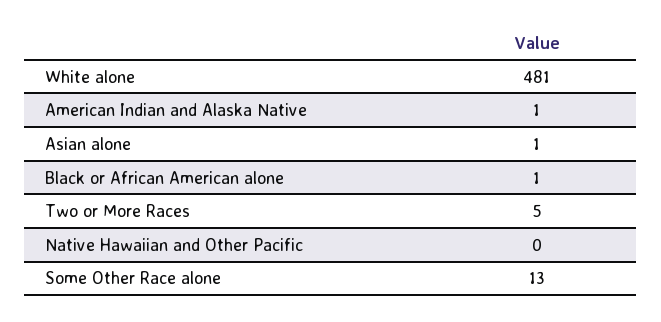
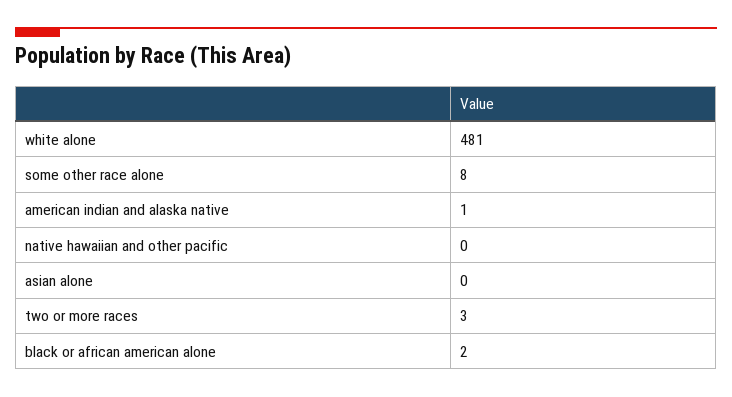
  {
    "White alone": 481,
    "American Indian and Alaska Native": 1,
-   "Asian alone": 1,
+   "Asian alone": 0,
-   "Black or African American alone": 1,
+   "Black or African American alone": 2,
-   "Two or More Races": 5,
+   "Two or More Races": 3,
    "Native Hawaiian and Other Pacific": 0,
-   "Some Other Race alone": 13
+   "Some Other Race alone": 8
  }

